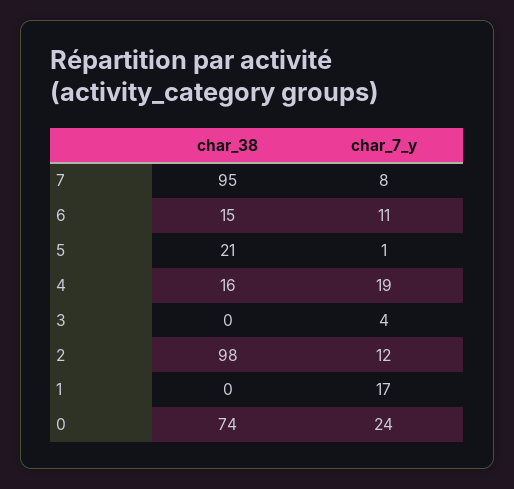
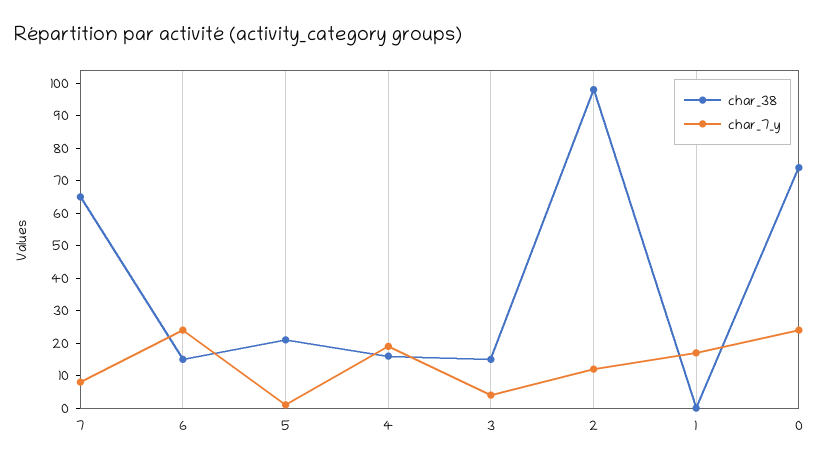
  {
    "char_38": {
-     "7": 95,
+     "7": 65,
      "6": 15,
      "5": 21,
      "4": 16,
-     "3": 0,
+     "3": 15,
      "2": 98,
      "1": 0,
      "0": 74
    },
    "char_7_y": {
      "7": 8,
-     "6": 11,
+     "6": 25,
      "5": 1,
      "4": 19,
      "3": 4,
      "2": 12,
      "1": 17,
      "0": 24
    }
  }

